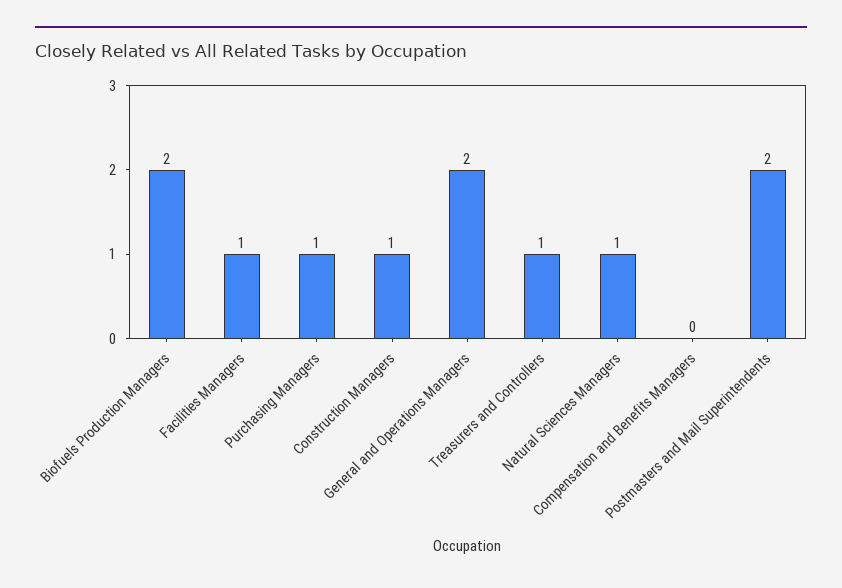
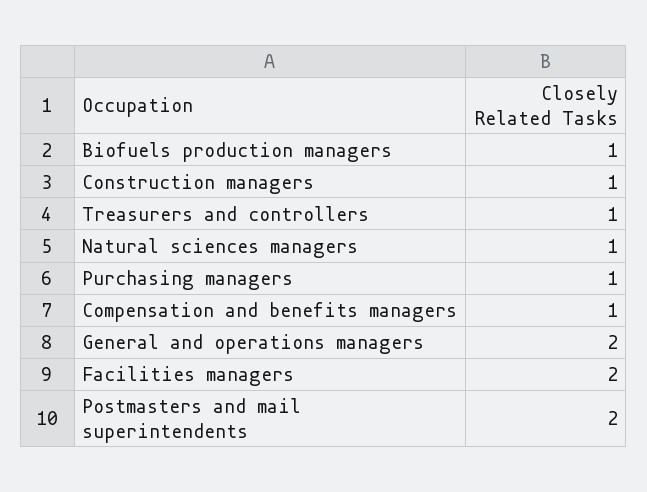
  {
-   "Biofuels Production Managers": 2,
+   "Biofuels Production Managers": 1,
-   "Facilities Managers": 1,
+   "Facilities Managers": 2,
    "Purchasing Managers": 1,
    "Construction Managers": 1,
    "General and Operations Managers": 2,
    "Treasurers and Controllers": 1,
    "Natural Sciences Managers": 1,
-   "Compensation and Benefits Managers": 0,
+   "Compensation and Benefits Managers": 1,
    "Postmasters and Mail Superintendents": 2
  }

